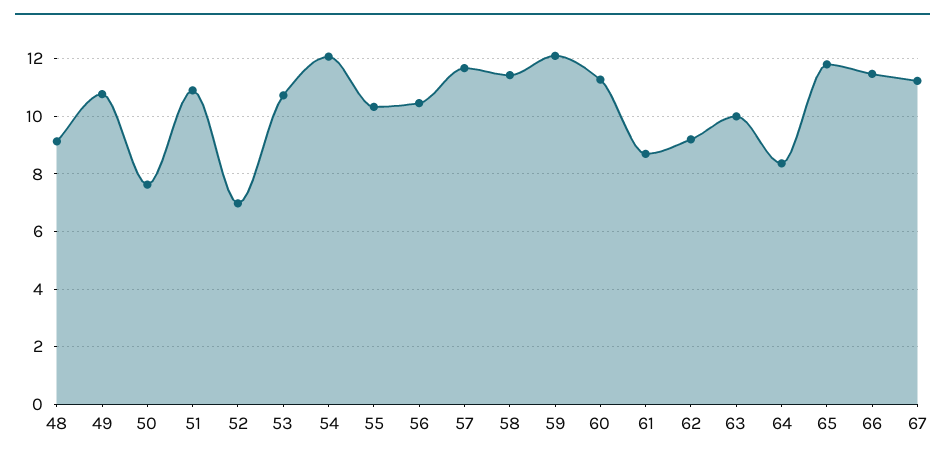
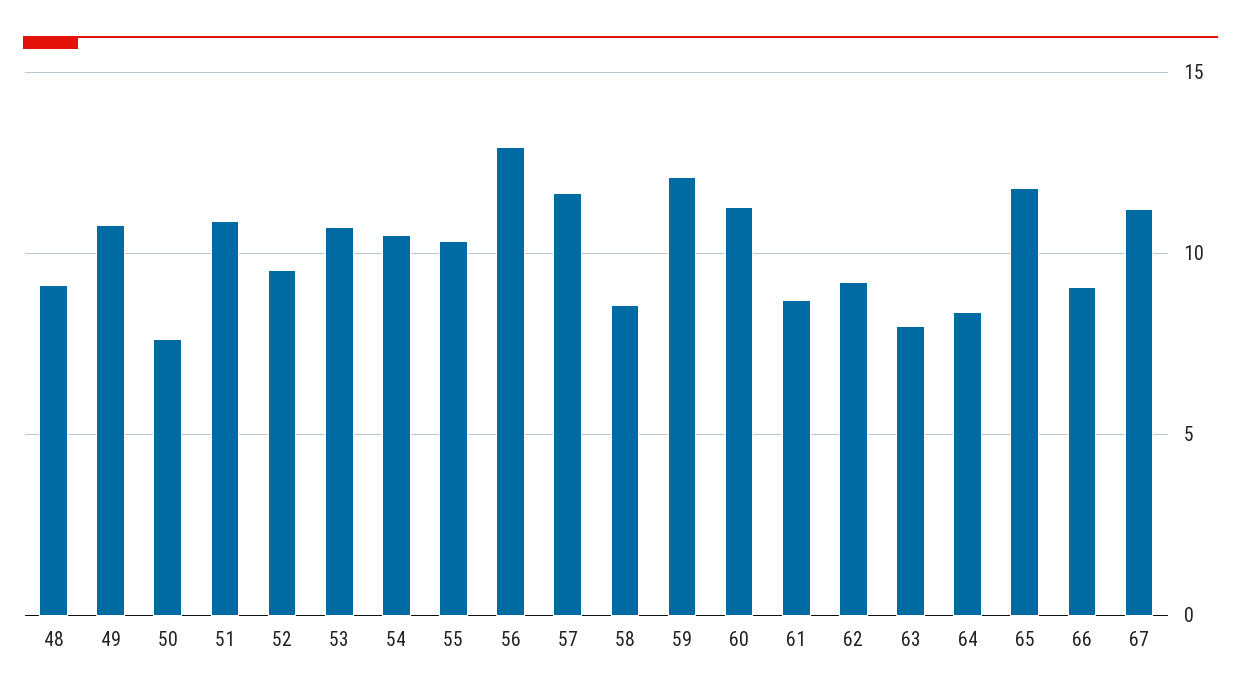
  {
    "48": 9.25,
    "49": 10.75,
    "50": 7.75,
    "51": 11,
-   "52": 7,
+   "52": 9.5,
    "53": 10.75,
-   "54": 12,
+   "54": 10.5,
    "55": 10.25,
-   "56": 10.5,
+   "56": 13,
    "57": 11.75,
-   "58": 11.5,
+   "58": 8.5,
    "59": 12,
    "60": 11.25,
    "61": 8.75,
    "62": 9.25,
-   "63": 10,
+   "63": 8,
    "64": 8.25,
    "65": 11.75,
-   "66": 11.5,
+   "66": 9,
    "67": 11.25
  }

